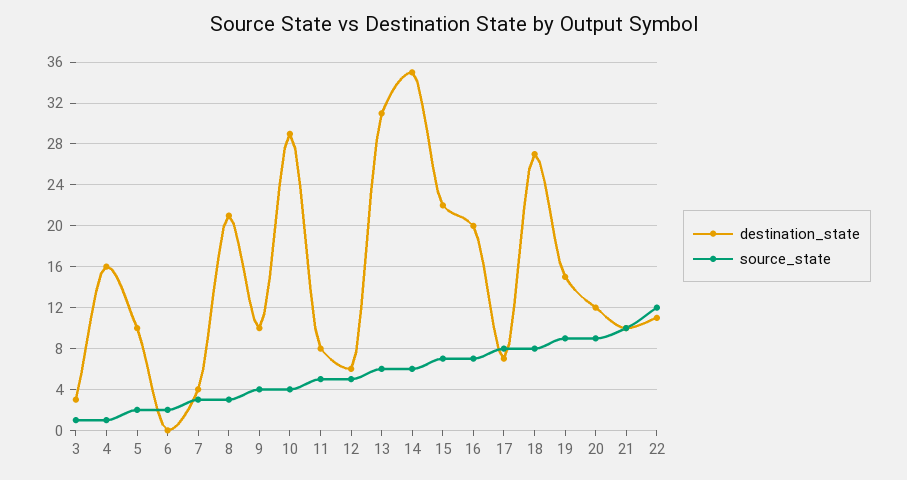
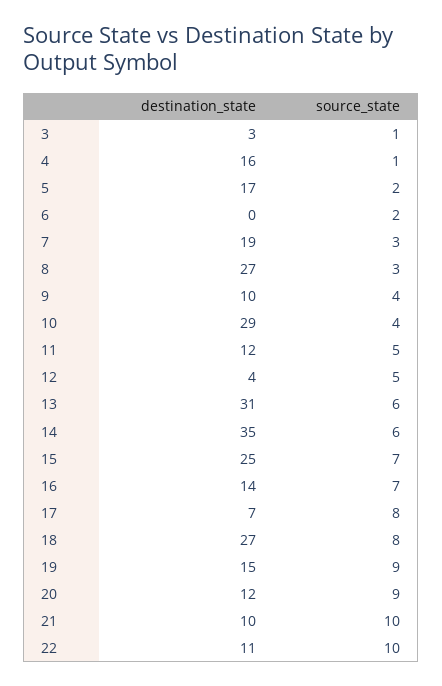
  {
    "destination_state": {
      "3": 3,
      "4": 16,
-     "5": 10,
+     "5": 17,
      "6": 0,
-     "7": 4,
+     "7": 19,
-     "8": 21,
+     "8": 27,
      "9": 10,
      "10": 29,
-     "11": 8,
+     "11": 12,
-     "12": 6,
+     "12": 4,
      "13": 31,
      "14": 35,
-     "15": 22,
+     "15": 25,
-     "16": 20,
+     "16": 14,
      "17": 7,
      "18": 27,
      "19": 15,
      "20": 12,
      "21": 10,
      "22": 11
    },
    "source_state": {
      "3": 1,
      "4": 1,
      "5": 2,
      "6": 2,
      "7": 3,
      "8": 3,
      "9": 4,
      "10": 4,
      "11": 5,
      "12": 5,
      "13": 6,
      "14": 6,
      "15": 7,
      "16": 7,
      "17": 8,
      "18": 8,
      "19": 9,
      "20": 9,
      "21": 10,
-     "22": 12
+     "22": 10
    }
  }

